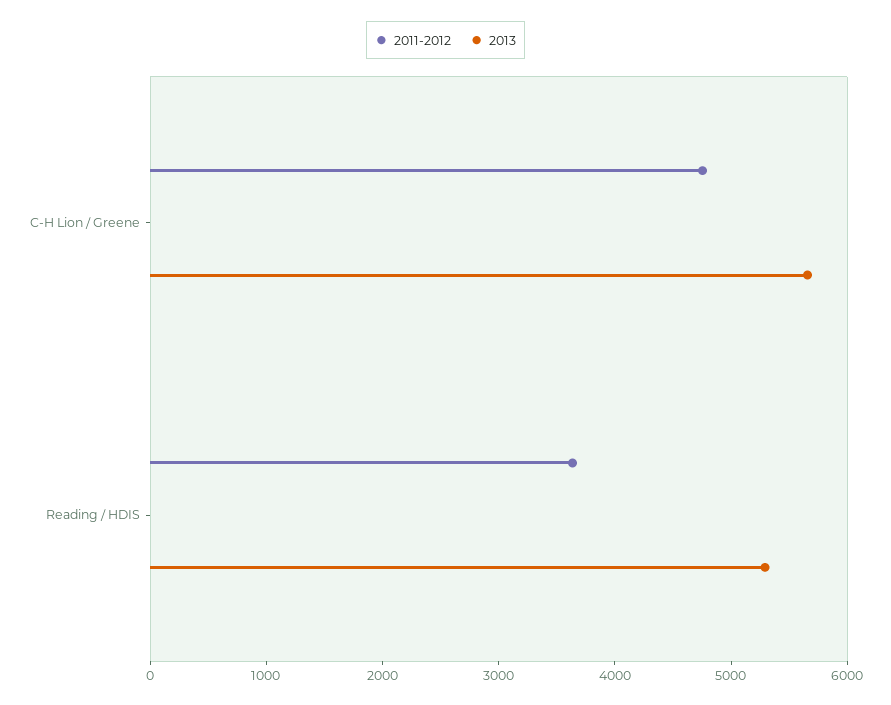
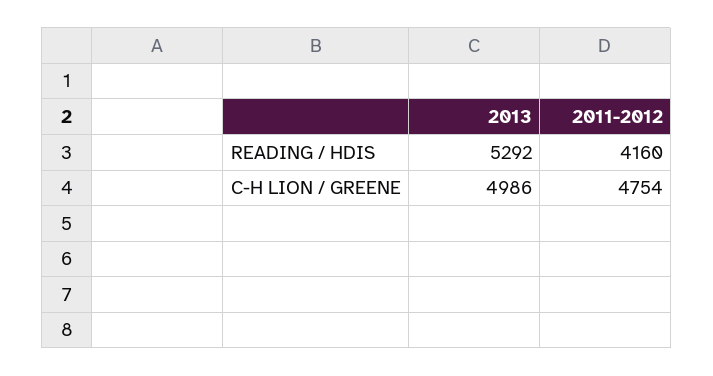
  {
    "2011-2012": {
      "C-H Lion / Greene": 4754,
-     "Reading / HDIS": 3600
+     "Reading / HDIS": 4160
    },
    "2013": {
-     "C-H Lion / Greene": 5600,
+     "C-H Lion / Greene": 4986,
      "Reading / HDIS": 5292
    }
  }

